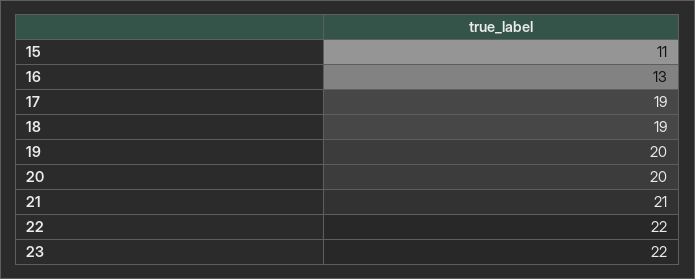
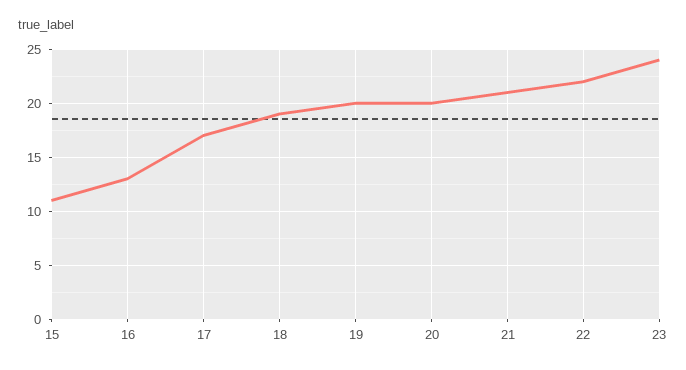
  {
    "15": 11,
    "16": 13,
-   "17": 19,
+   "17": 17,
    "18": 19,
    "19": 20,
    "20": 20,
    "21": 21,
    "22": 22,
-   "23": 22
+   "23": 24
  }

